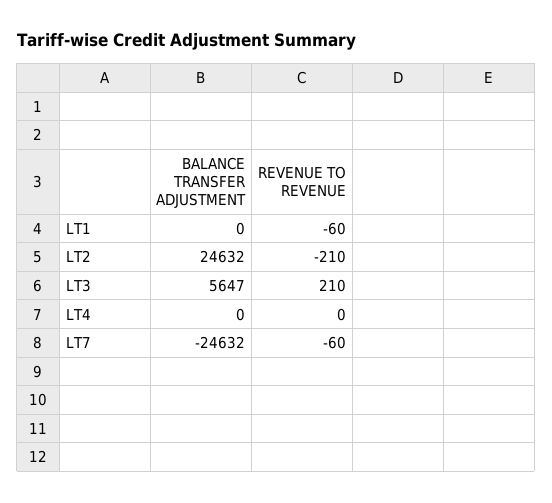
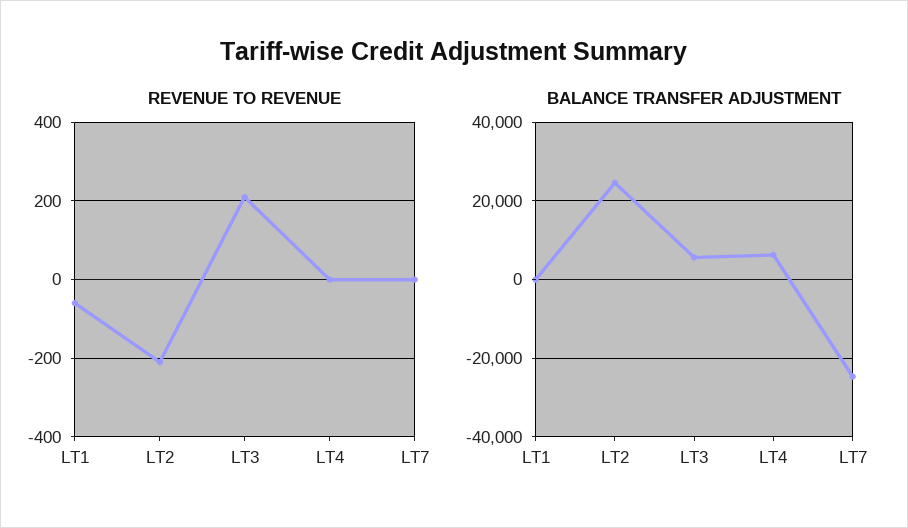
  {
    "BALANCE TRANSFER ADJUSTMENT": {
      "LT1": 0,
      "LT2": 24632,
      "LT3": 5647,
-     "LT4": 0,
+     "LT4": 6000,
      "LT7": -24632
    },
    "REVENUE TO REVENUE": {
      "LT1": -60,
      "LT2": -210,
      "LT3": 210,
      "LT4": 0,
-     "LT7": -60
+     "LT7": 0
    }
  }

